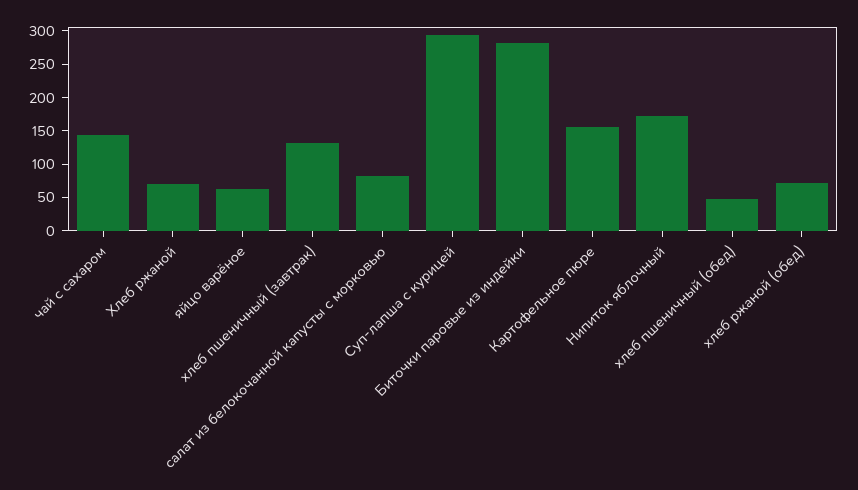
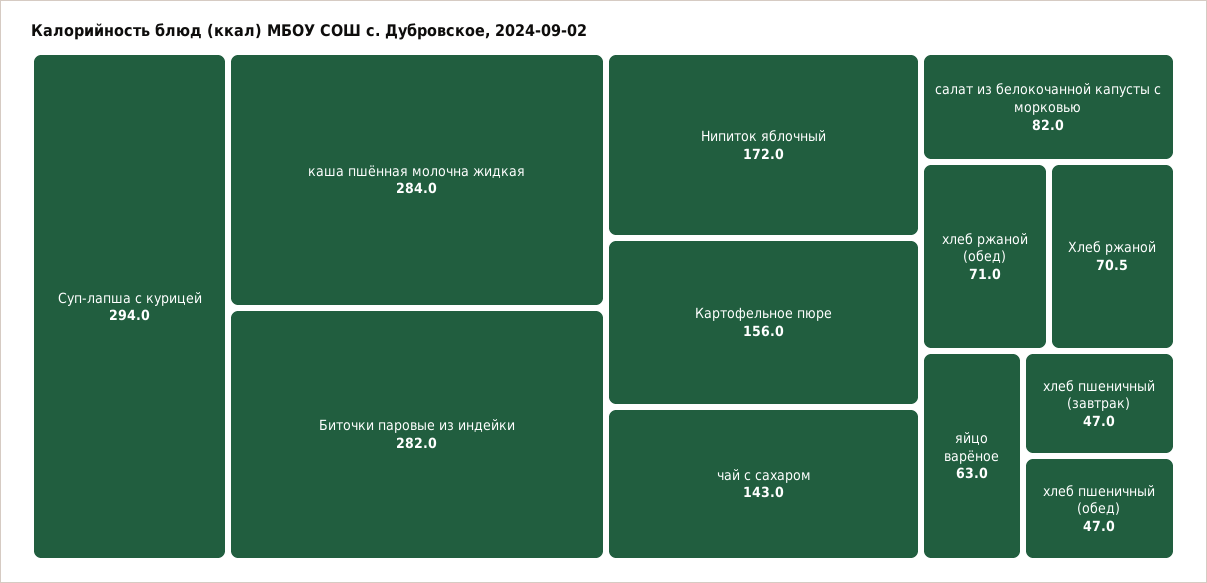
  {
    "чай с сахаром": 143,
    "Хлеб ржаной": 70.5,
    "яйцо варёное": 63,
-   "хлеб пшеничный (завтрак)": 125,
+   "хлеб пшеничный (завтрак)": 47,
    "салат из белокочанной капусты с морковью": 82,
    "Суп-лапша с курицей": 294,
    "Биточки паровые из индейки": 282,
    "Картофельное пюре": 156,
    "Нипиток яблочный": 172,
    "хлеб пшеничный (обед)": 47,
-   "хлеб ржаной (обед)": 71
+   "хлеб ржаной (обед)": 71,
+   "каша пшённая молочна жидкая": 284
  }

